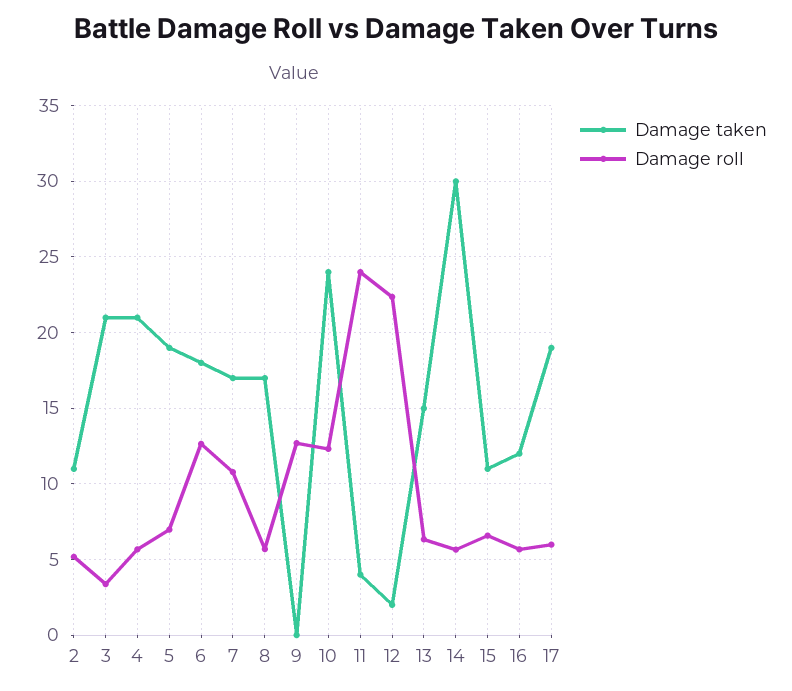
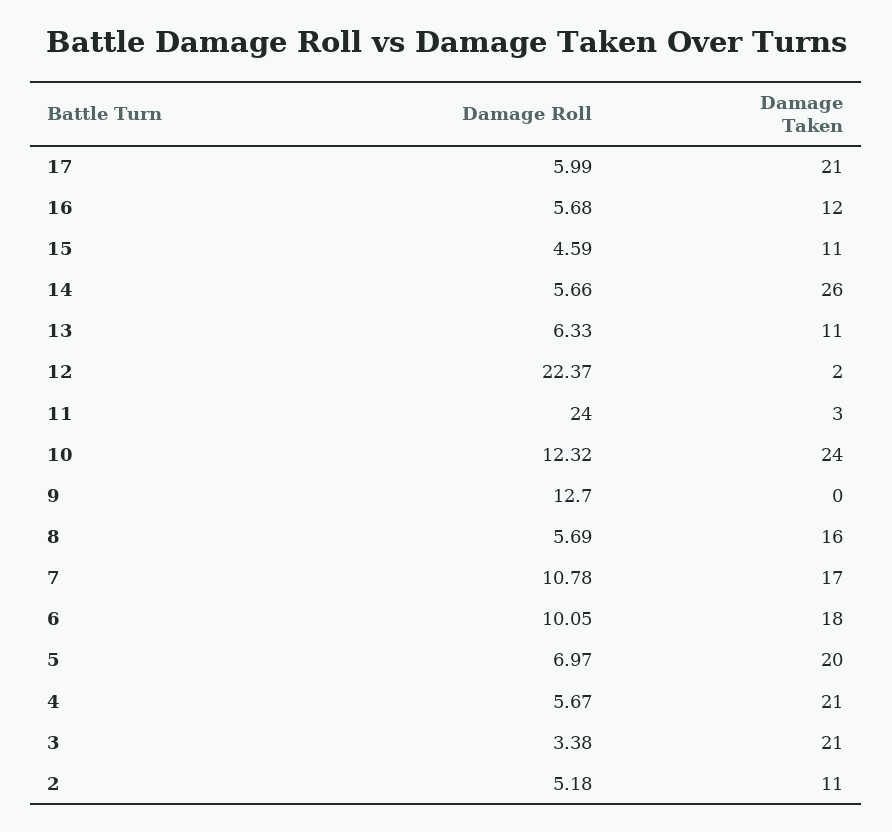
  {
    "Damage taken": {
      "2": 11,
      "3": 21,
      "4": 21,
-     "5": 19,
+     "5": 20,
      "6": 18,
      "7": 17,
-     "8": 17,
+     "8": 16,
      "9": 0,
      "10": 24,
-     "11": 4,
+     "11": 3,
      "12": 2,
-     "13": 15,
+     "13": 11,
-     "14": 30,
+     "14": 26,
      "15": 11,
      "16": 12,
-     "17": 19
+     "17": 21
    },
    "Damage roll": {
      "2": 5.18,
      "3": 3.38,
      "4": 5.67,
      "5": 6.97,
-     "6": 12.5,
+     "6": 10.05,
      "7": 10.78,
      "8": 5.69,
      "9": 12.7,
      "10": 12.32,
      "11": 24,
      "12": 22.37,
      "13": 6.33,
      "14": 5.66,
-     "15": 6.5,
+     "15": 4.59,
      "16": 5.68,
      "17": 5.99
    }
  }

